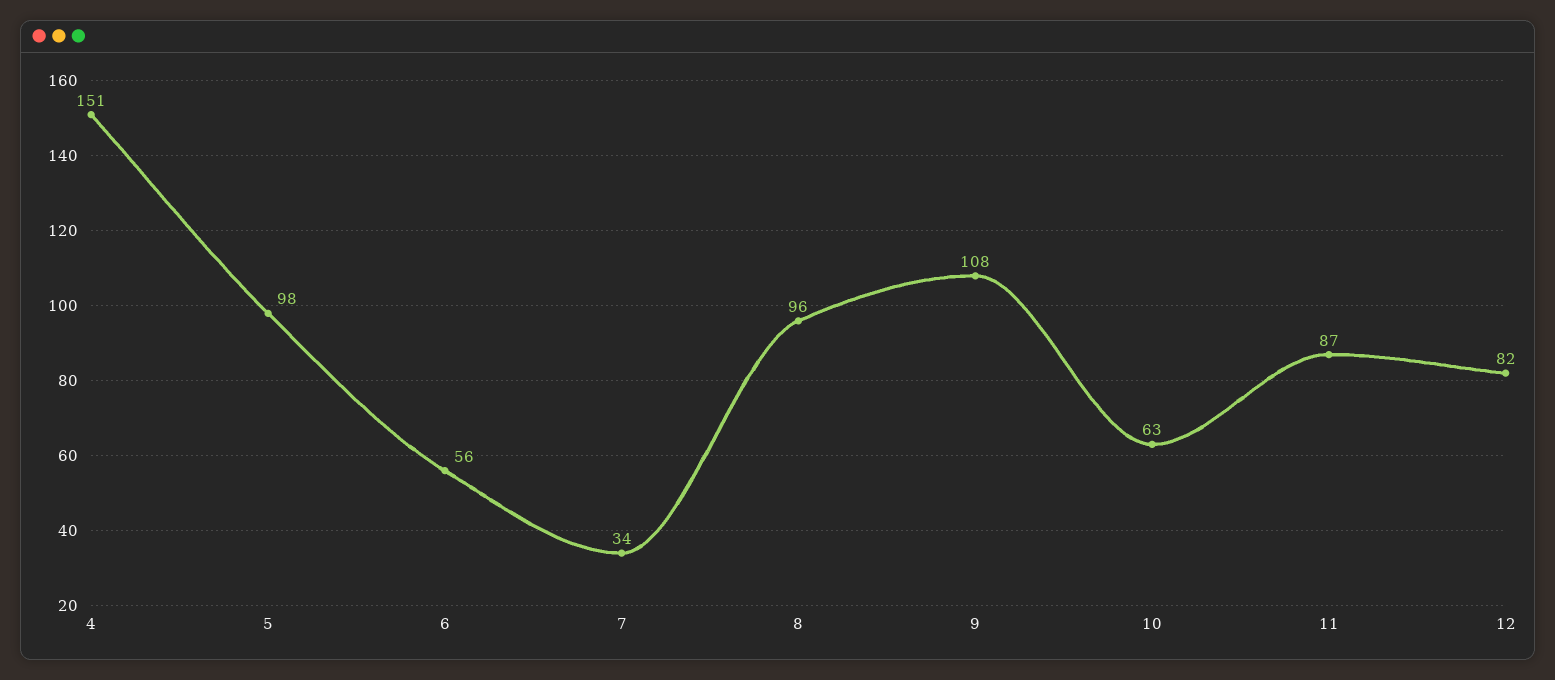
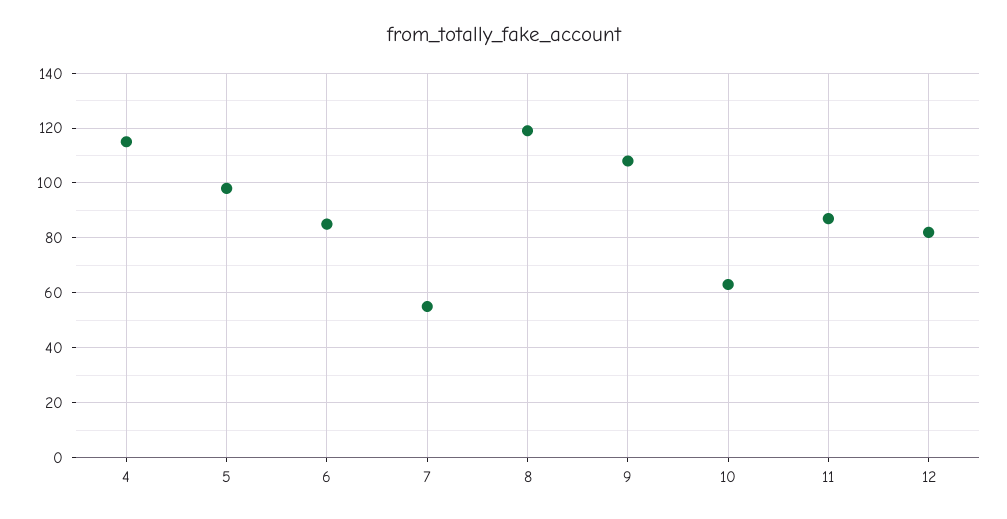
  {
-   "4": 151,
+   "4": 115,
    "5": 98,
-   "6": 56,
+   "6": 85,
-   "7": 34,
+   "7": 55,
-   "8": 96,
+   "8": 120,
    "9": 108,
    "10": 63,
    "11": 87,
    "12": 82
  }

